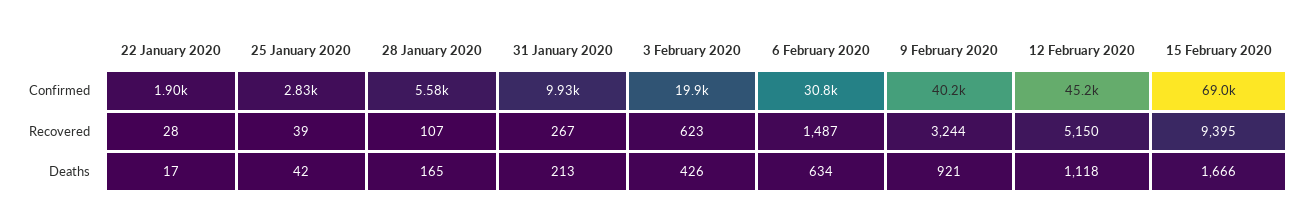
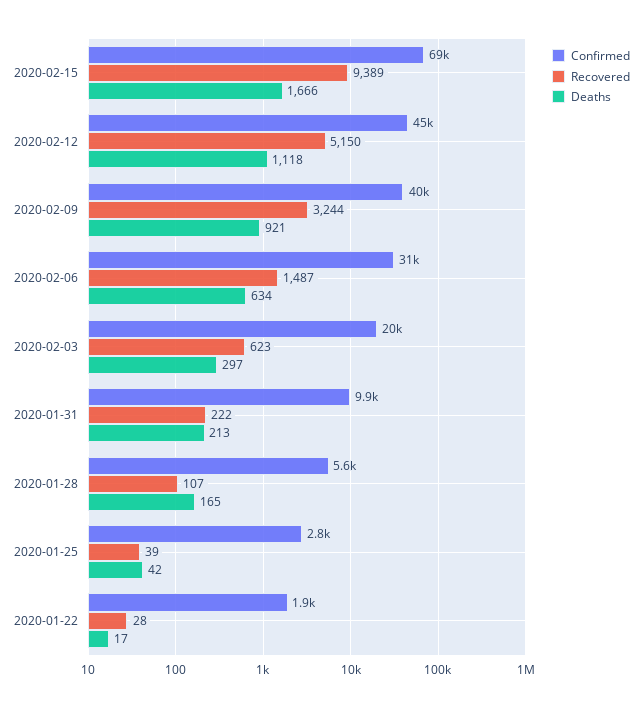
  {
    "Confirmed": {
      "22 January 2020": 1900,
      "25 January 2020": 2830,
      "28 January 2020": 5580,
      "31 January 2020": 9930,
      "3 February 2020": 19900,
      "6 February 2020": 30800,
      "9 February 2020": 40200,
      "12 February 2020": 45200,
      "15 February 2020": 69000
    },
    "Recovered": {
      "22 January 2020": 28,
      "25 January 2020": 39,
      "28 January 2020": 107,
-     "31 January 2020": 267,
+     "31 January 2020": 222,
      "3 February 2020": 623,
      "6 February 2020": 1487,
      "9 February 2020": 3244,
      "12 February 2020": 5150,
-     "15 February 2020": 9395
+     "15 February 2020": 9389
    },
    "Deaths": {
      "22 January 2020": 17,
      "25 January 2020": 42,
      "28 January 2020": 165,
      "31 January 2020": 213,
-     "3 February 2020": 426,
+     "3 February 2020": 297,
      "6 February 2020": 634,
      "9 February 2020": 921,
      "12 February 2020": 1118,
      "15 February 2020": 1666
    }
  }

